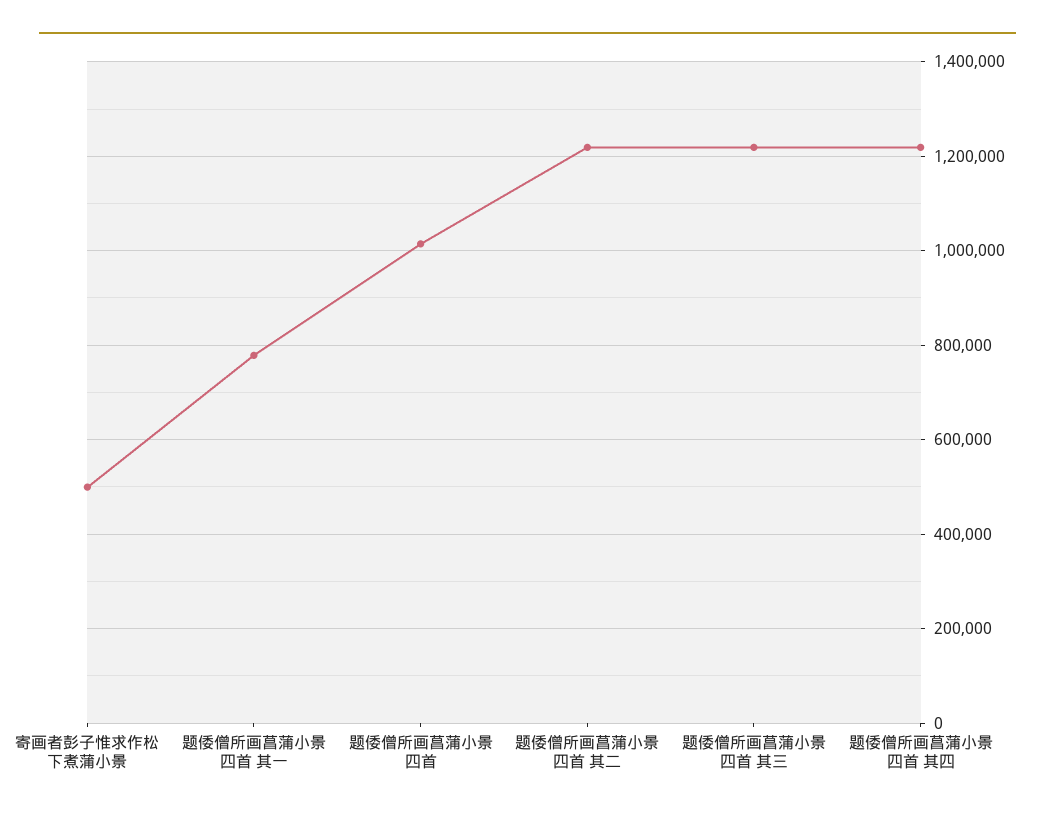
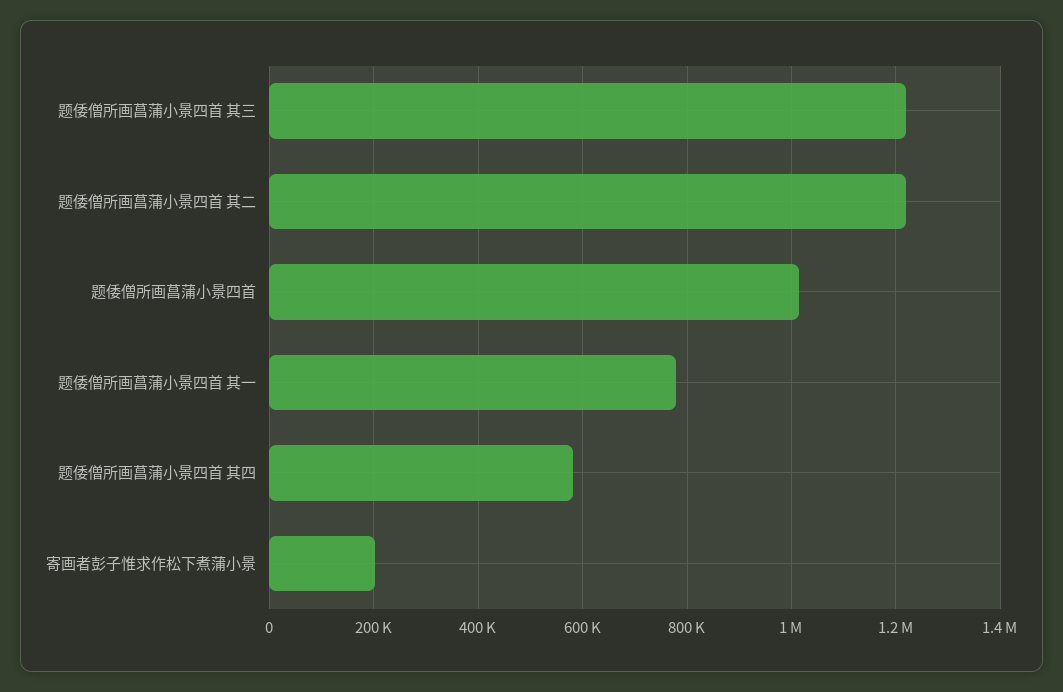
  {
-   "寄画者彭子惟求作松下煮蒲小景": 500000,
+   "寄画者彭子惟求作松下煮蒲小景": 200000,
    "题倭僧所画菖蒲小景四首 其一": 780000,
    "题倭僧所画菖蒲小景四首": 1020000,
    "题倭僧所画菖蒲小景四首 其二": 1220000,
    "题倭僧所画菖蒲小景四首 其三": 1220000,
-   "题倭僧所画菖蒲小景四首 其四": 1220000
+   "题倭僧所画菖蒲小景四首 其四": 580000
  }

